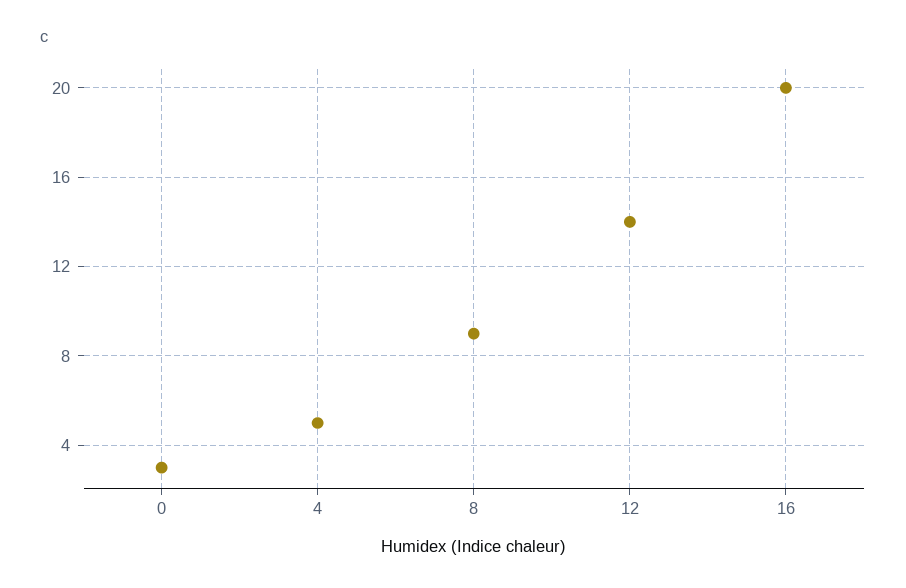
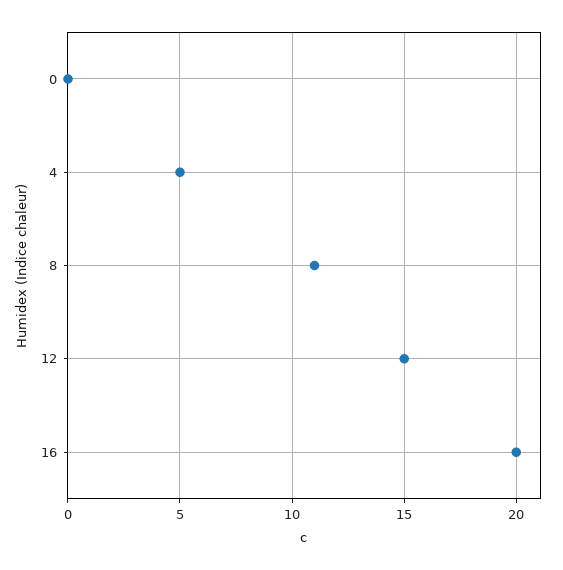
  {
-   "0": 3,
+   "0": 0,
    "4": 5,
-   "8": 9,
+   "8": 11,
-   "12": 14,
+   "12": 15,
    "16": 20
  }

